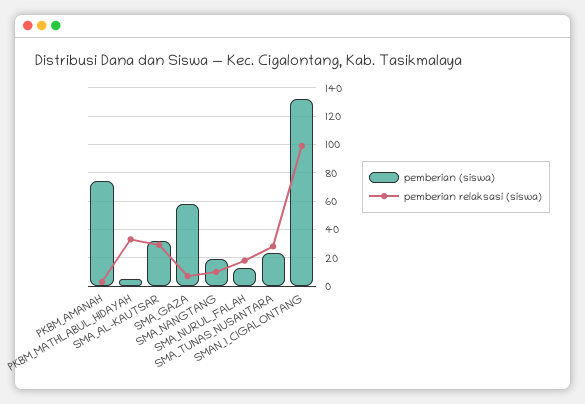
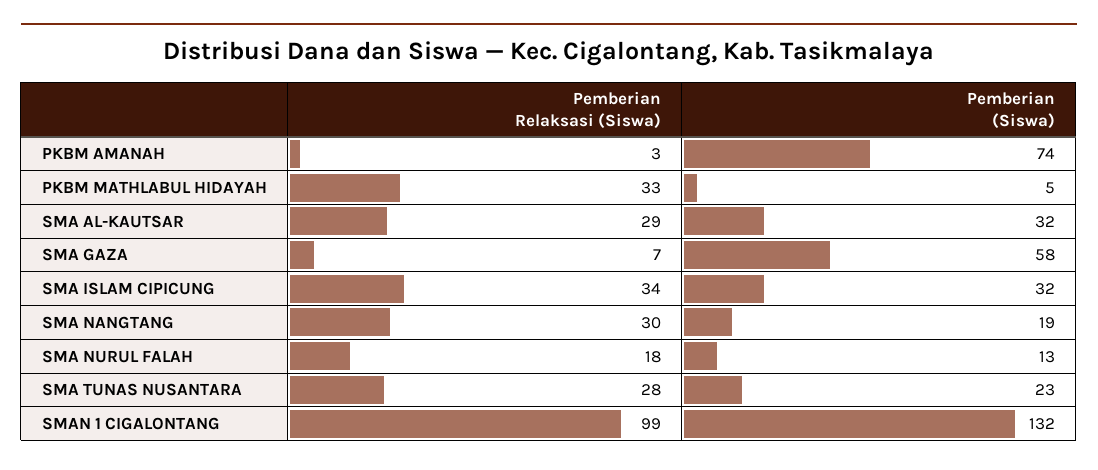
  {
    "pemberian (siswa)": {
      "PKBM_AMANAH": 74,
      "PKBM_MATHLABUL_HIDAYAH": 5,
      "SMA_AL-KAUTSAR": 32,
      "SMA_GAZA": 58,
      "SMA_NANGTANG": 19,
      "SMA_NURUL_FALAH": 13,
      "SMA_TUNAS_NUSANTARA": 23,
-     "SMAN_1_CIGALONTANG": 132
+     "SMAN_1_CIGALONTANG": 132,
+     "SMA ISLAM CIPICUNG": 32
    },
    "pemberian relaksasi (siswa)": {
      "PKBM_AMANAH": 3,
      "PKBM_MATHLABUL_HIDAYAH": 33,
      "SMA_AL-KAUTSAR": 29,
      "SMA_GAZA": 7,
-     "SMA_NANGTANG": 10,
+     "SMA_NANGTANG": 30,
      "SMA_NURUL_FALAH": 18,
      "SMA_TUNAS_NUSANTARA": 28,
-     "SMAN_1_CIGALONTANG": 99
+     "SMAN_1_CIGALONTANG": 99,
+     "SMA ISLAM CIPICUNG": 34
    }
  }

